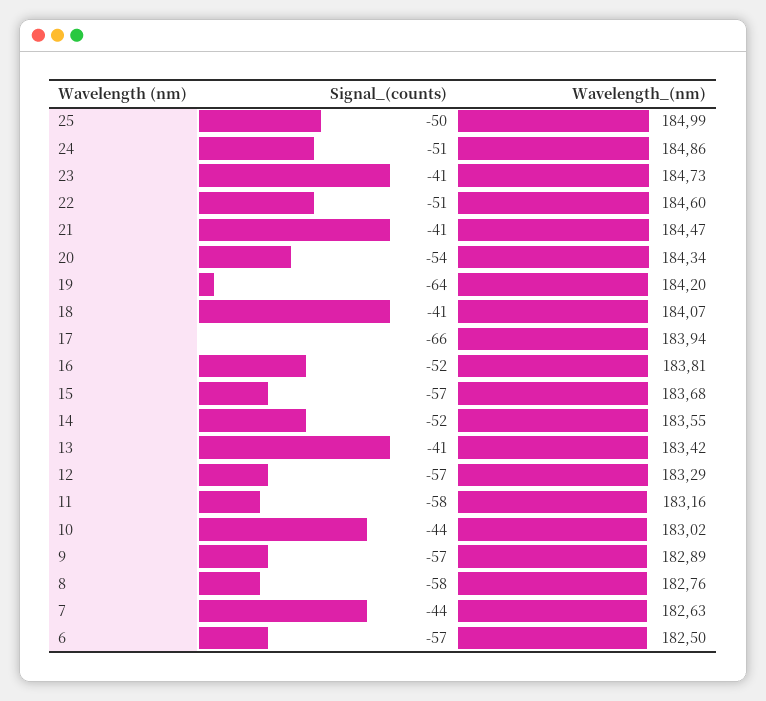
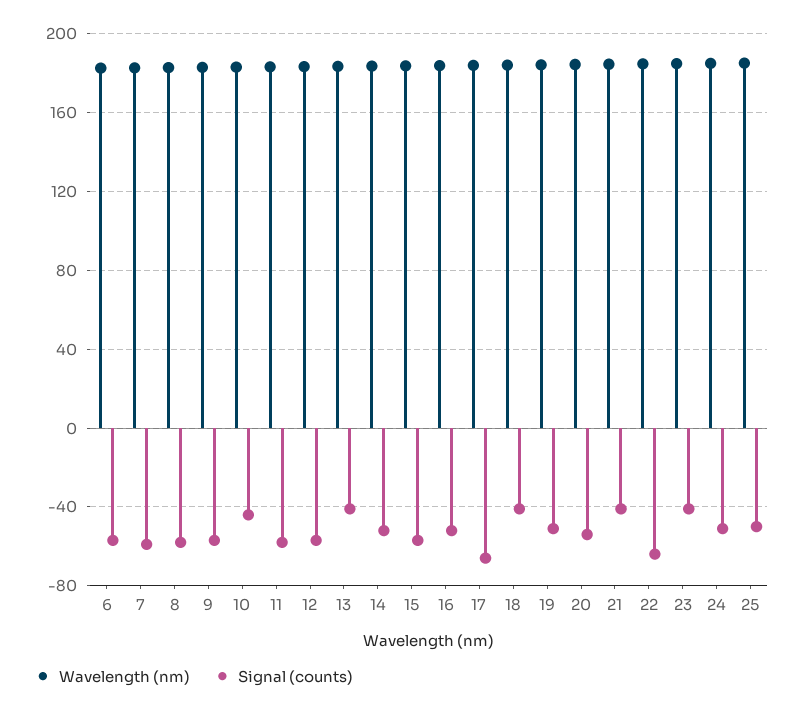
  {
    "Signal_(counts)": {
      "25": -50,
      "24": -51,
      "23": -41,
-     "22": -51,
+     "22": -65,
      "21": -41,
      "20": -54,
-     "19": -64,
+     "19": -50,
      "18": -41,
      "17": -66,
      "16": -52,
      "15": -57,
      "14": -52,
      "13": -41,
      "12": -57,
      "11": -58,
      "10": -44,
      "9": -57,
      "8": -58,
-     "7": -44,
+     "7": -60,
      "6": -57
    },
    "Wavelength_(nm)": {
      "25": 184.99,
      "24": 184.86,
      "23": 184.73,
      "22": 184.6,
      "21": 184.47,
      "20": 184.34,
      "19": 184.2,
      "18": 184.07,
      "17": 183.94,
      "16": 183.81,
      "15": 183.68,
      "14": 183.55,
      "13": 183.42,
      "12": 183.29,
      "11": 183.16,
      "10": 183.02,
      "9": 182.89,
      "8": 182.76,
      "7": 182.63,
      "6": 182.5
    }
  }

